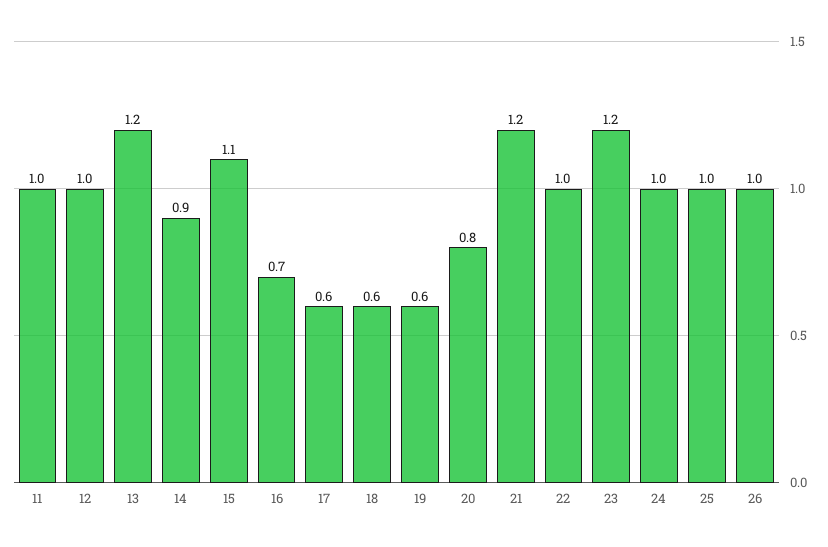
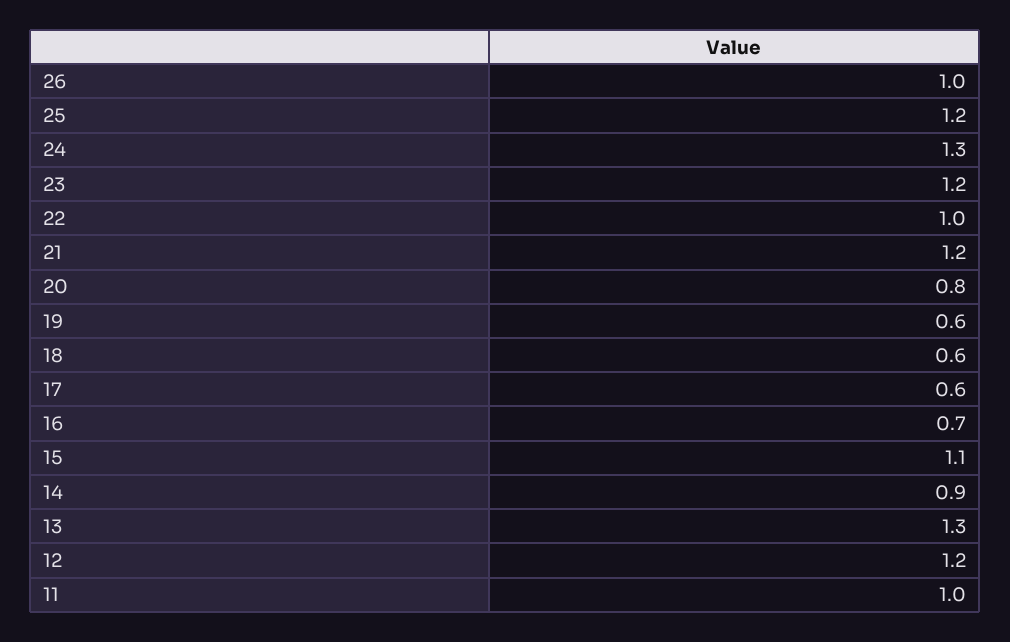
  {
    "11": 1,
-   "12": 1,
+   "12": 1.2,
-   "13": 1.2,
+   "13": 1.3,
    "14": 0.9,
    "15": 1.1,
    "16": 0.7,
    "17": 0.6,
    "18": 0.6,
    "19": 0.6,
    "20": 0.8,
    "21": 1.2,
    "22": 1,
    "23": 1.2,
-   "24": 1,
+   "24": 1.3,
-   "25": 1,
+   "25": 1.2,
    "26": 1
  }

